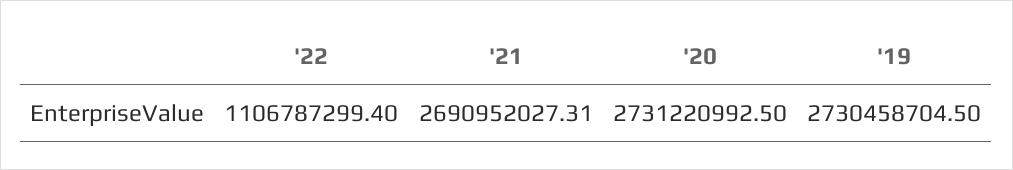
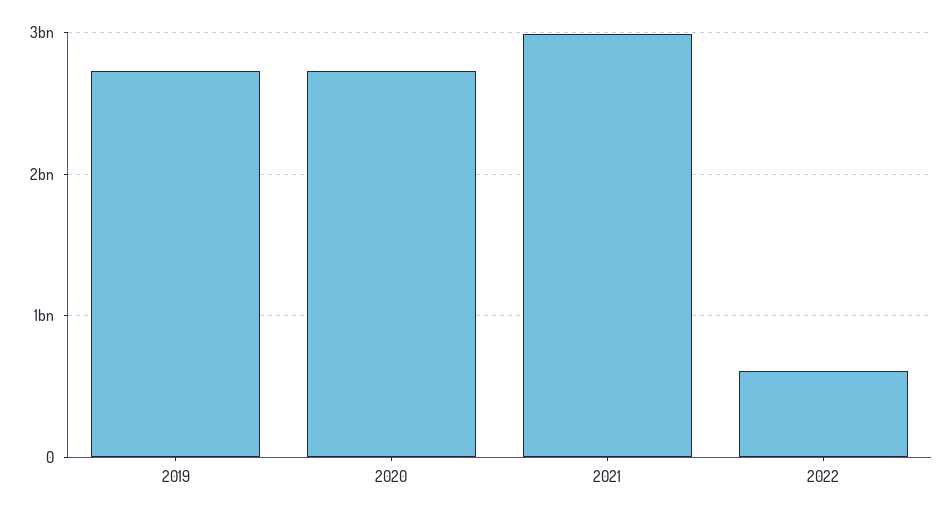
  {
-   "'22": 1106787299.4,
+   "'22": 600000000,
-   "'21": 2690952027.31,
+   "'21": 3000000000,
    "'20": 2731220992.5,
    "'19": 2730458704.5
  }

